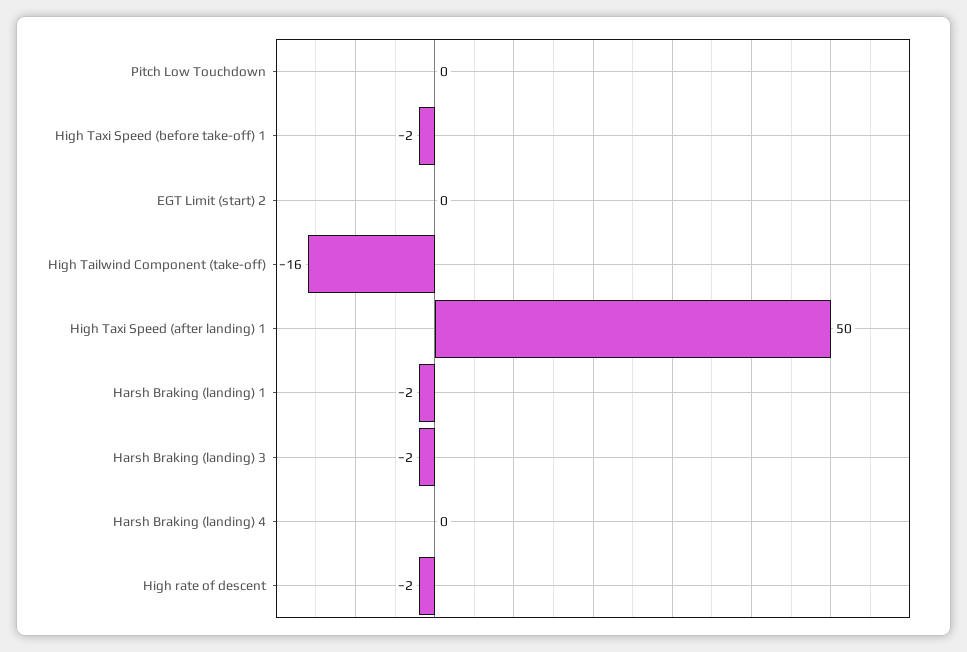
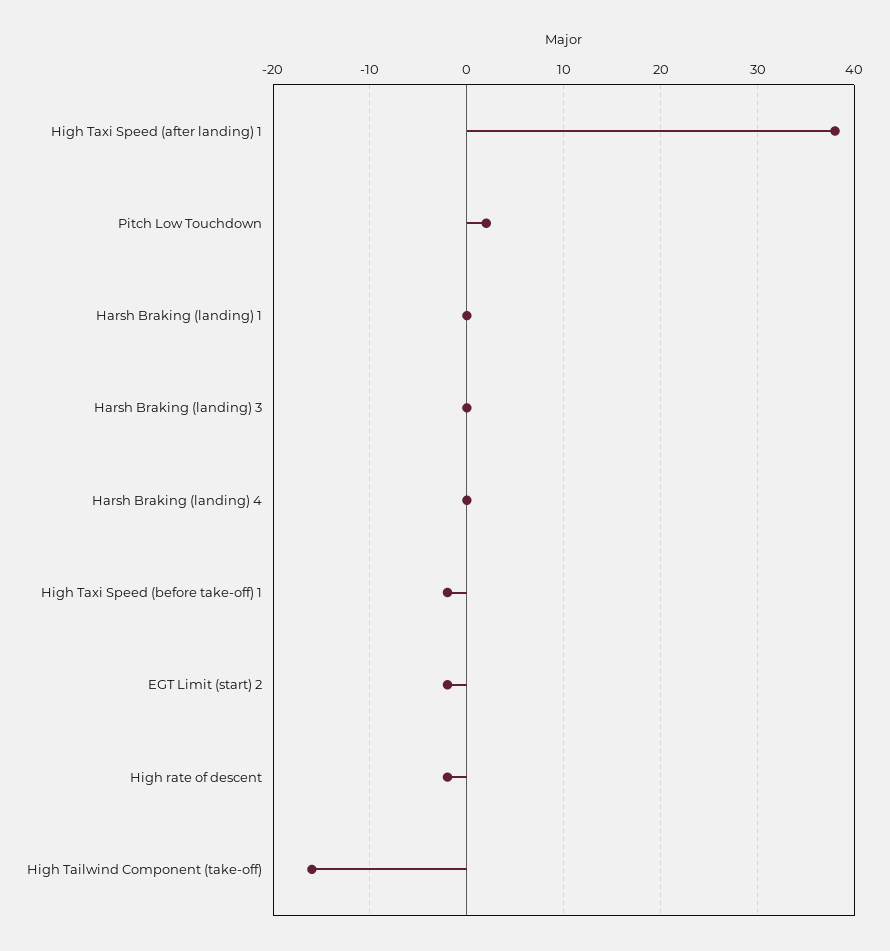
  {
-   "Pitch Low Touchdown": 0,
+   "Pitch Low Touchdown": 2,
    "High Taxi Speed (before take-off) 1": -2,
-   "EGT Limit (start) 2": 0,
+   "EGT Limit (start) 2": -2,
    "High Tailwind Component (take-off)": -16,
-   "High Taxi Speed (after landing) 1": 50,
+   "High Taxi Speed (after landing) 1": 38,
-   "Harsh Braking (landing) 1": -2,
+   "Harsh Braking (landing) 1": 0,
-   "Harsh Braking (landing) 3": -2,
+   "Harsh Braking (landing) 3": 0,
    "Harsh Braking (landing) 4": 0,
    "High rate of descent": -2
  }

